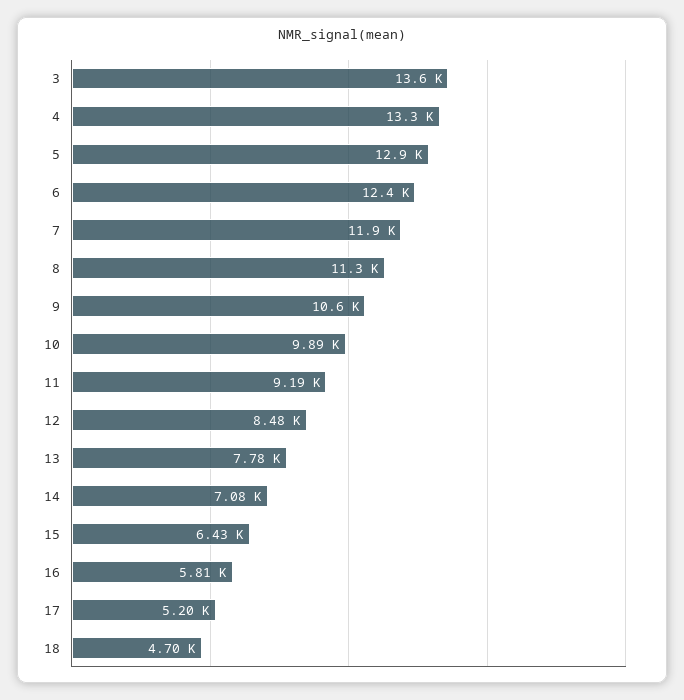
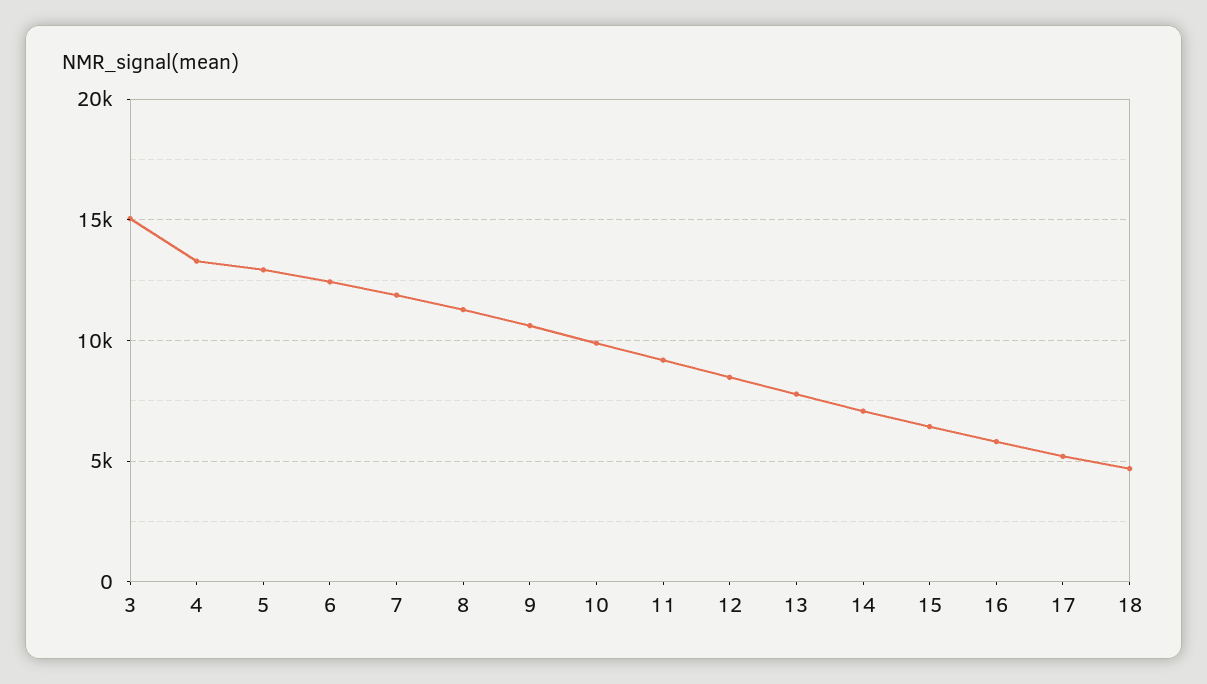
  {
-   "3": 13600,
+   "3": 15000,
    "4": 13300,
    "5": 12900,
    "6": 12400,
    "7": 11900,
    "8": 11300,
    "9": 10600,
    "10": 9890,
    "11": 9190,
    "12": 8480,
    "13": 7780,
    "14": 7080,
    "15": 6430,
    "16": 5810,
    "17": 5200,
    "18": 4700
  }

